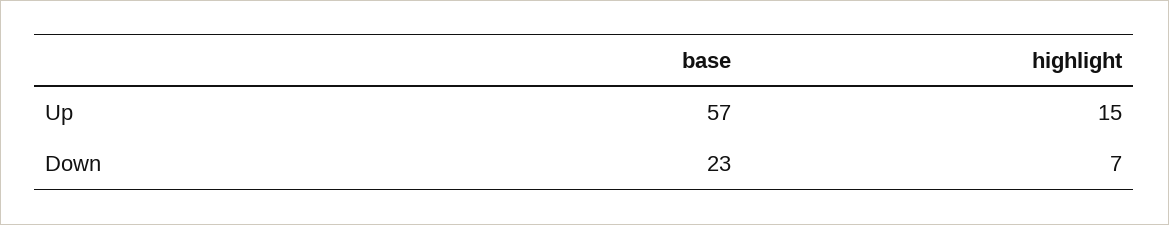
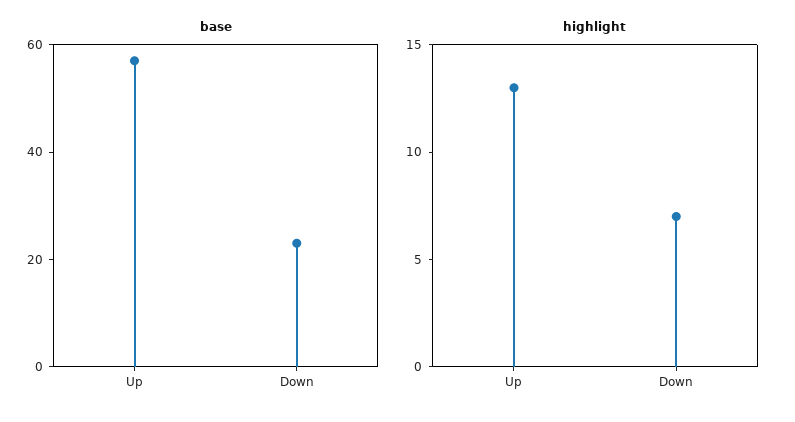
  {
    "base": {
      "Up": 57,
      "Down": 23
    },
    "highlight": {
-     "Up": 15,
+     "Up": 13,
      "Down": 7
    }
  }

